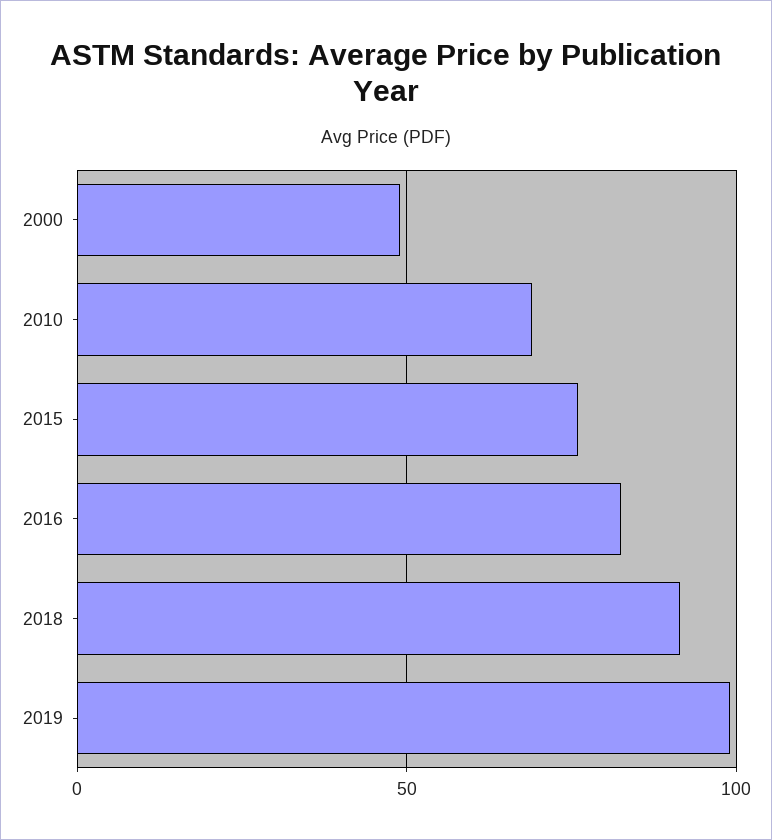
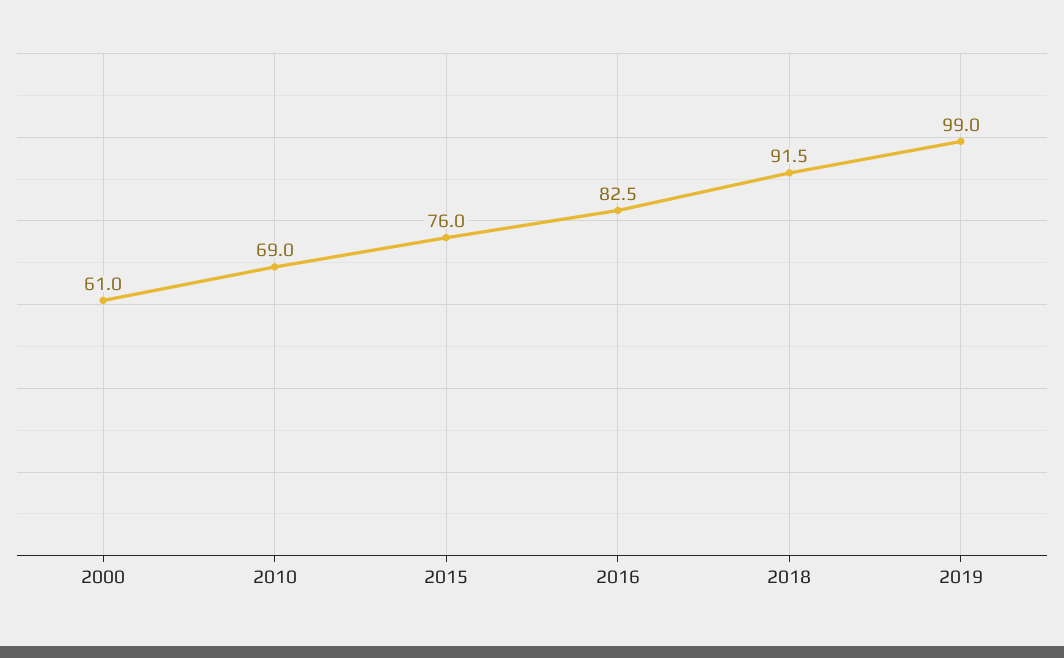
  {
-   "2000": 50,
+   "2000": 61,
    "2010": 69,
    "2015": 76,
    "2016": 82.5,
    "2018": 91.5,
    "2019": 99
  }

